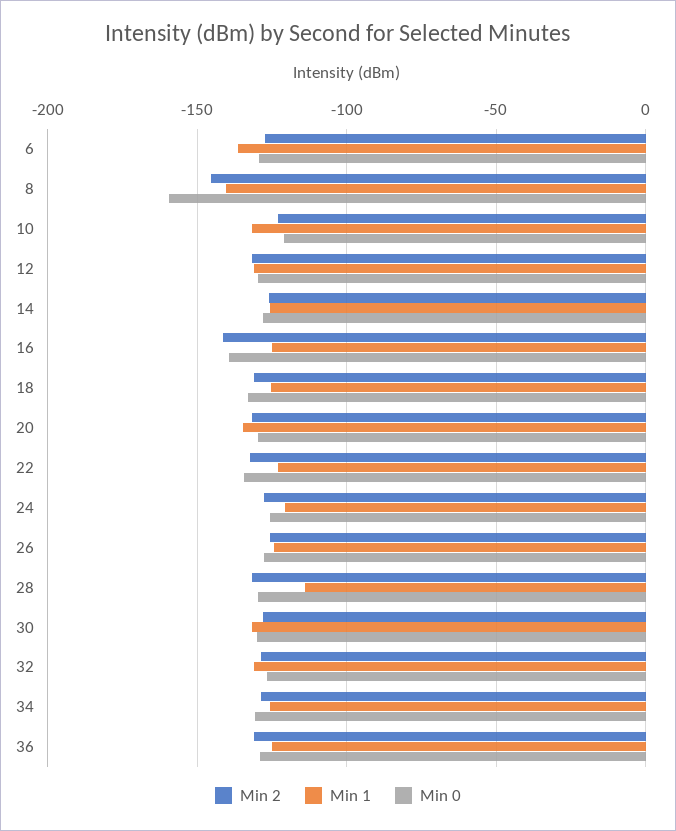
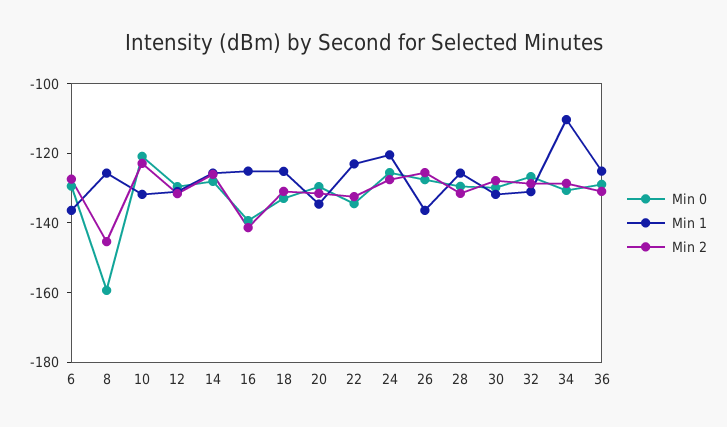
  {
    "Min 2": {
      "6": -125,
      "8": -145,
      "10": -125,
      "12": -130,
      "14": -125,
      "16": -140,
      "18": -130,
      "20": -130,
      "22": -130,
      "24": -130,
      "26": -125,
      "28": -130,
      "30": -130,
      "32": -130,
      "34": -130,
      "36": -130
    },
    "Min 1": {
      "6": -135,
-     "8": -140,
+     "8": -125,
      "10": -130,
      "12": -130,
      "14": -125,
      "16": -125,
      "18": -125,
      "20": -135,
      "22": -125,
      "24": -120,
-     "26": -125,
+     "26": -135,
-     "28": -115,
+     "28": -125,
      "30": -130,
      "32": -130,
-     "34": -125,
+     "34": -110,
      "36": -125
    },
    "Min 0": {
      "6": -130,
      "8": -160,
      "10": -120,
      "12": -130,
      "14": -130,
      "16": -140,
      "18": -135,
      "20": -130,
      "22": -135,
      "24": -125,
      "26": -130,
      "28": -130,
      "30": -130,
      "32": -125,
      "34": -130,
      "36": -130
    }
  }

